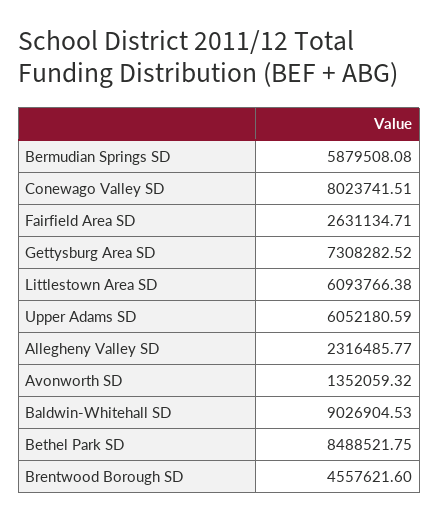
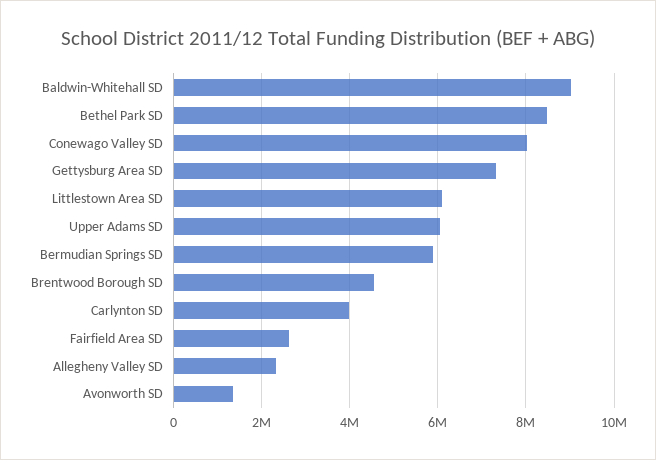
  {
    "Bermudian Springs SD": 5879508.08,
    "Conewago Valley SD": 8023741.51,
    "Fairfield Area SD": 2631134.71,
    "Gettysburg Area SD": 7308282.52,
    "Littlestown Area SD": 6093766.38,
    "Upper Adams SD": 6052180.59,
    "Allegheny Valley SD": 2316485.77,
    "Avonworth SD": 1352059.32,
    "Baldwin-Whitehall SD": 9026904.53,
    "Bethel Park SD": 8488521.75,
-   "Brentwood Borough SD": 4557621.6
+   "Brentwood Borough SD": 4557621.6,
+   "Carlynton SD": 4000000
  }

